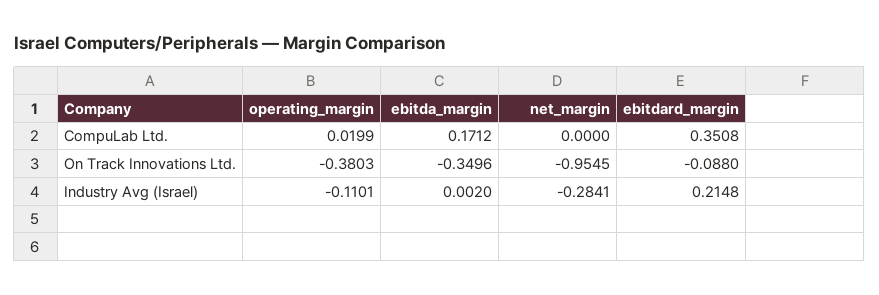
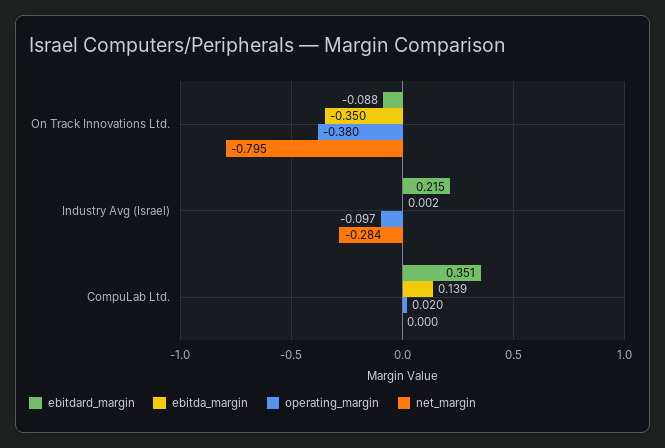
  {
    "operating_margin": {
      "CompuLab Ltd.": 0.0199,
      "On Track Innovations Ltd.": -0.3803,
-     "Industry Avg (Israel)": -0.1101
+     "Industry Avg (Israel)": -0.097
    },
    "ebitda_margin": {
-     "CompuLab Ltd.": 0.1712,
+     "CompuLab Ltd.": 0.139,
      "On Track Innovations Ltd.": -0.3496,
      "Industry Avg (Israel)": 0.002
    },
    "net_margin": {
      "CompuLab Ltd.": 0,
-     "On Track Innovations Ltd.": -0.9545,
+     "On Track Innovations Ltd.": -0.795,
      "Industry Avg (Israel)": -0.2841
    },
    "ebitdard_margin": {
      "CompuLab Ltd.": 0.3508,
      "On Track Innovations Ltd.": -0.088,
      "Industry Avg (Israel)": 0.2148
    }
  }

